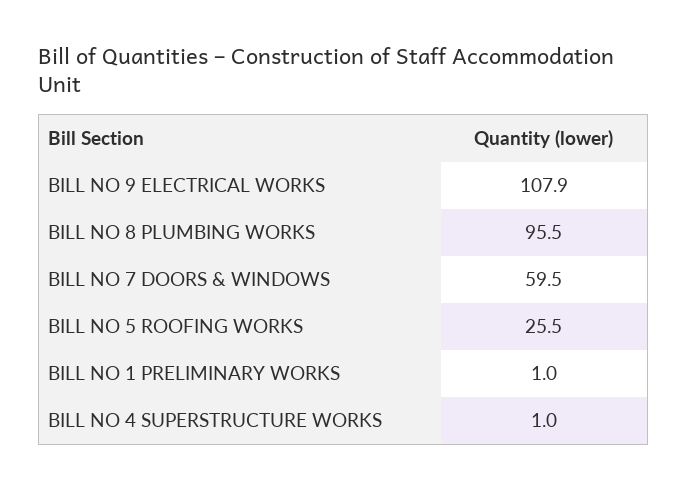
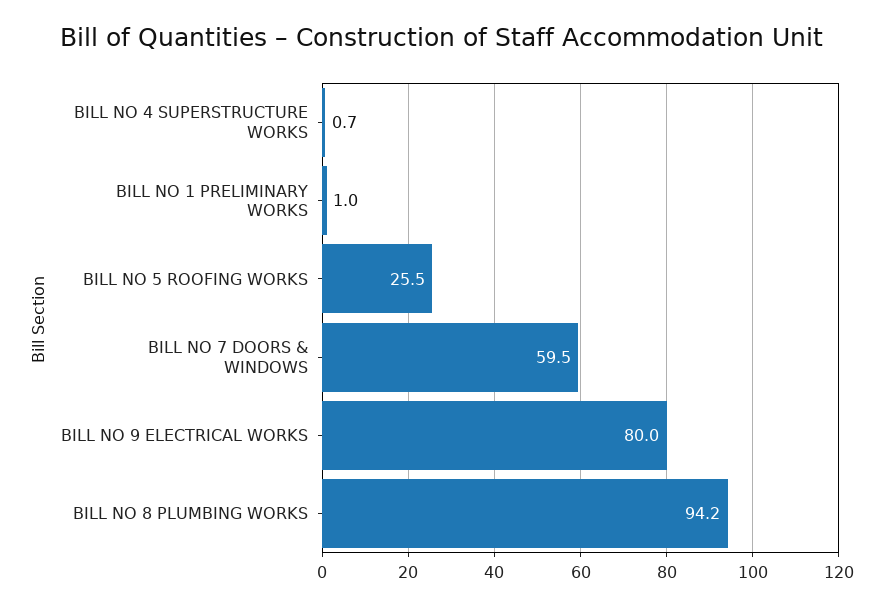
  {
-   "BILL NO 9 ELECTRICAL WORKS": 107.9,
+   "BILL NO 9 ELECTRICAL WORKS": 80,
-   "BILL NO 8 PLUMBING WORKS": 95.5,
+   "BILL NO 8 PLUMBING WORKS": 94.2,
    "BILL NO 7 DOORS & WINDOWS": 59.5,
    "BILL NO 5 ROOFING WORKS": 25.5,
    "BILL NO 1 PRELIMINARY WORKS": 1,
-   "BILL NO 4 SUPERSTRUCTURE WORKS": 1
+   "BILL NO 4 SUPERSTRUCTURE WORKS": 0.7
  }

